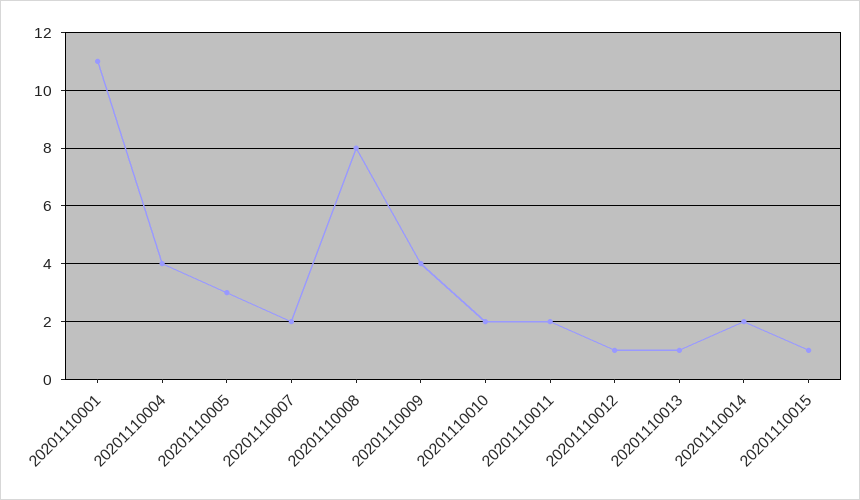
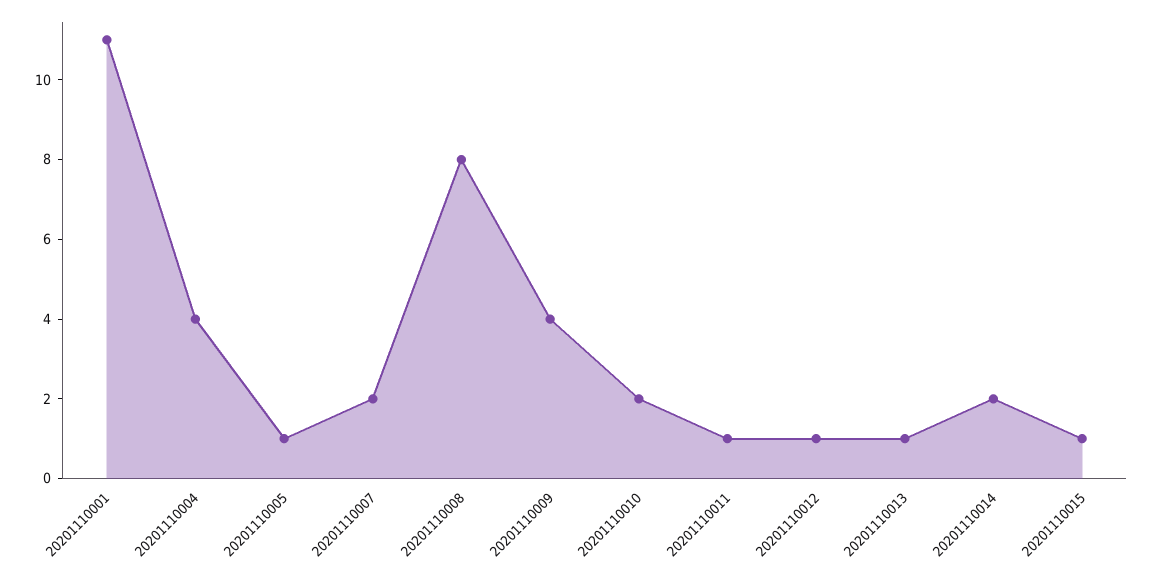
  {
    "20201110001": 11,
    "20201110004": 4,
-   "20201110005": 3,
+   "20201110005": 1,
    "20201110007": 2,
    "20201110008": 8,
    "20201110009": 4,
    "20201110010": 2,
-   "20201110011": 2,
+   "20201110011": 1,
    "20201110012": 1,
    "20201110013": 1,
    "20201110014": 2,
    "20201110015": 1
  }

